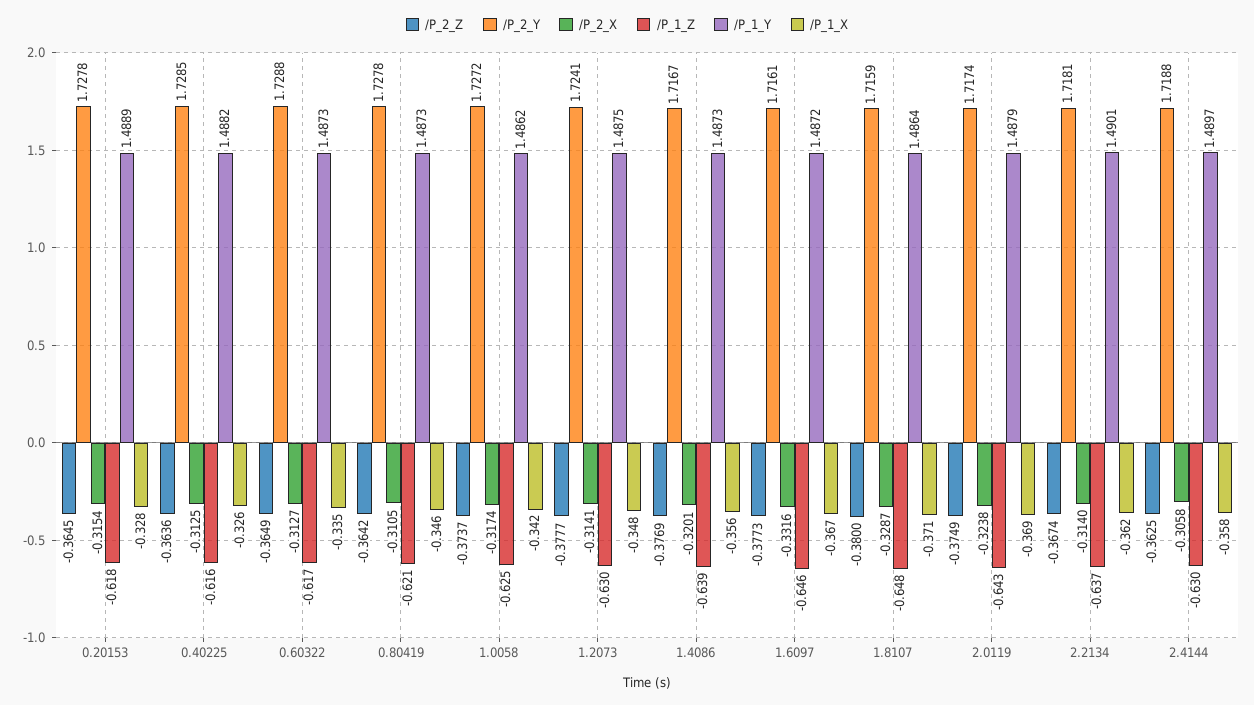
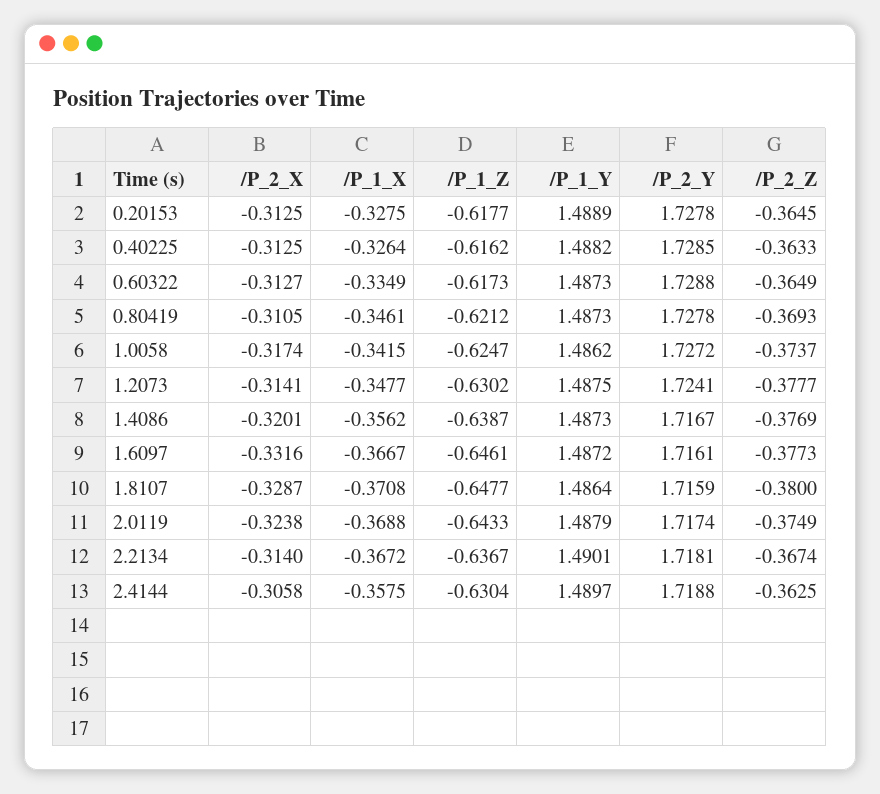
  {
    "/P_2_Z": {
      "0.20153": -0.3645,
-     "0.40225": -0.3636,
+     "0.40225": -0.3633,
      "0.60322": -0.3649,
-     "0.80419": -0.3642,
+     "0.80419": -0.3693,
      "1.0058": -0.3737,
      "1.2073": -0.3777,
      "1.4086": -0.3769,
      "1.6097": -0.3773,
      "1.8107": -0.38,
      "2.0119": -0.3749,
      "2.2134": -0.3674,
      "2.4144": -0.3625
    },
    "/P_2_Y": {
      "0.20153": 1.7278,
      "0.40225": 1.7285,
      "0.60322": 1.7288,
      "0.80419": 1.7278,
      "1.0058": 1.7272,
      "1.2073": 1.7241,
      "1.4086": 1.7167,
      "1.6097": 1.7161,
      "1.8107": 1.7159,
      "2.0119": 1.7174,
      "2.2134": 1.7181,
      "2.4144": 1.7188
    },
    "/P_2_X": {
-     "0.20153": -0.3154,
+     "0.20153": -0.3125,
      "0.40225": -0.3125,
      "0.60322": -0.3127,
      "0.80419": -0.3105,
      "1.0058": -0.3174,
      "1.2073": -0.3141,
      "1.4086": -0.3201,
      "1.6097": -0.3316,
      "1.8107": -0.3287,
      "2.0119": -0.3238,
      "2.2134": -0.314,
      "2.4144": -0.3058
    },
    "/P_1_Z": {
      "0.20153": -0.6177,
      "0.40225": -0.6162,
      "0.60322": -0.6173,
      "0.80419": -0.6212,
      "1.0058": -0.6247,
      "1.2073": -0.6302,
      "1.4086": -0.6387,
      "1.6097": -0.6461,
      "1.8107": -0.6477,
      "2.0119": -0.6433,
      "2.2134": -0.6367,
      "2.4144": -0.6304
    },
    "/P_1_Y": {
      "0.20153": 1.4889,
      "0.40225": 1.4882,
      "0.60322": 1.4873,
      "0.80419": 1.4873,
      "1.0058": 1.4862,
      "1.2073": 1.4875,
      "1.4086": 1.4873,
      "1.6097": 1.4872,
      "1.8107": 1.4864,
      "2.0119": 1.4879,
      "2.2134": 1.4901,
      "2.4144": 1.4897
    },
    "/P_1_X": {
      "0.20153": -0.3275,
      "0.40225": -0.3264,
      "0.60322": -0.3349,
      "0.80419": -0.3461,
      "1.0058": -0.3415,
      "1.2073": -0.3477,
      "1.4086": -0.3562,
      "1.6097": -0.3667,
      "1.8107": -0.3708,
      "2.0119": -0.3688,
-     "2.2134": -0.362,
+     "2.2134": -0.3672,
      "2.4144": -0.3575
    }
  }

